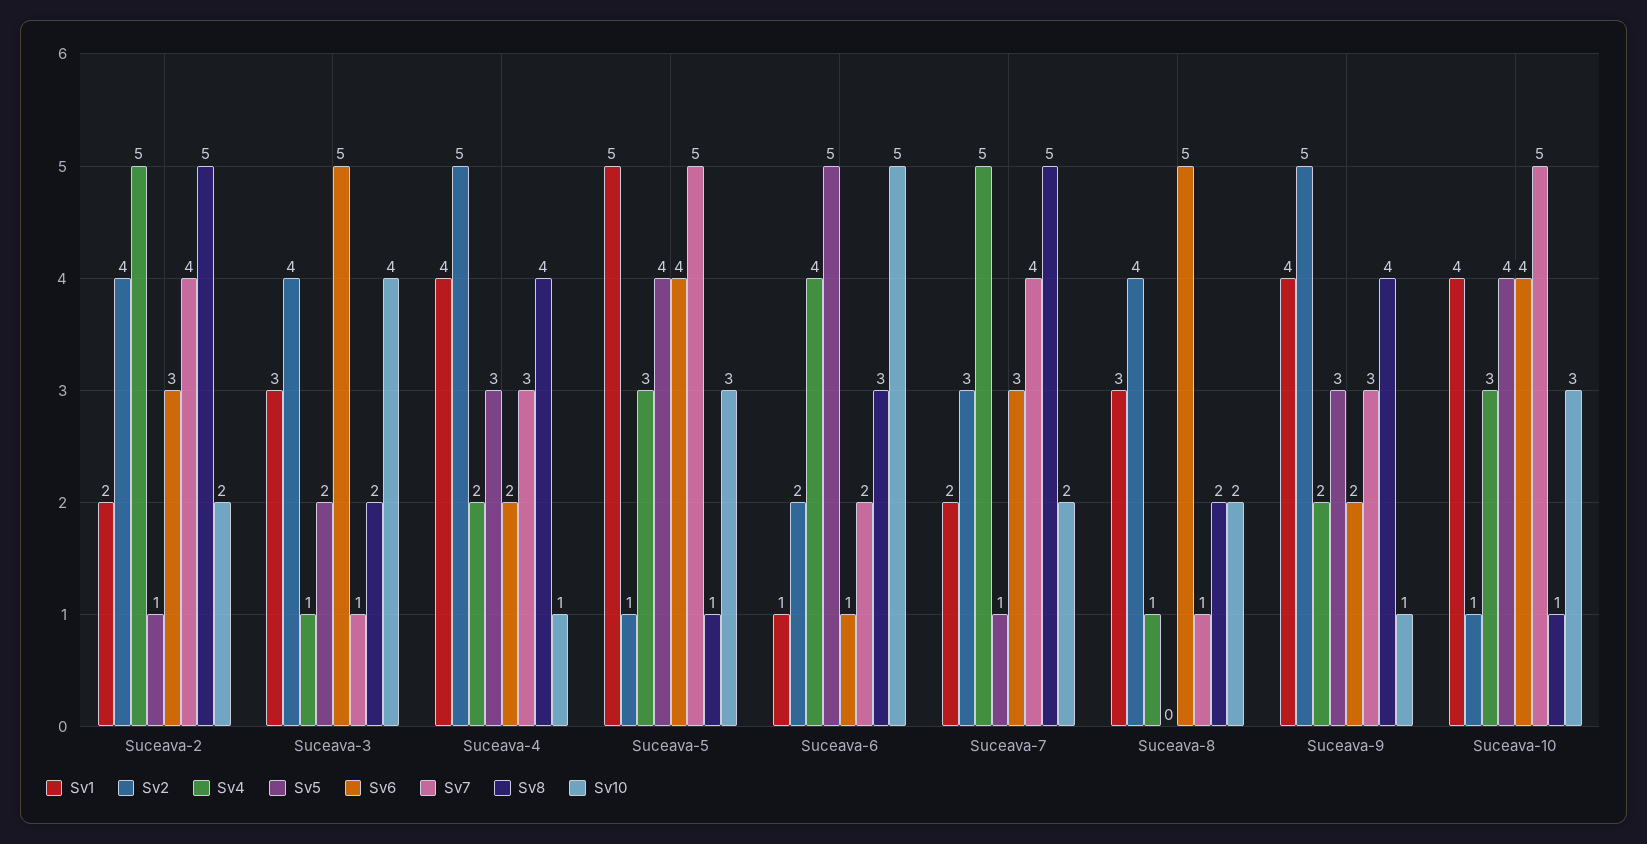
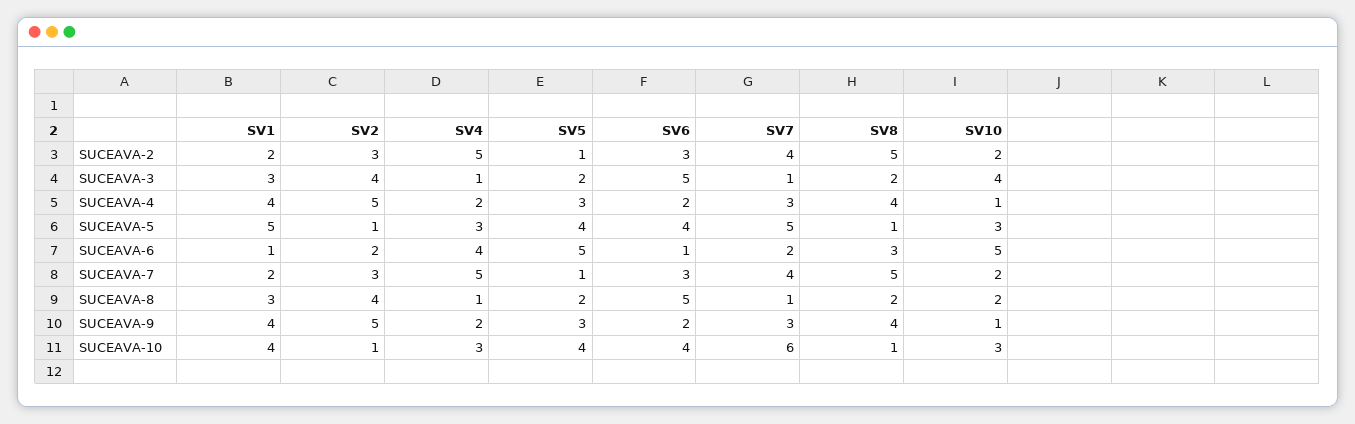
  {
    "Sv1": {
      "Suceava-2": 2,
      "Suceava-3": 3,
      "Suceava-4": 4,
      "Suceava-5": 5,
      "Suceava-6": 1,
      "Suceava-7": 2,
      "Suceava-8": 3,
      "Suceava-9": 4,
      "Suceava-10": 4
    },
    "Sv2": {
-     "Suceava-2": 4,
+     "Suceava-2": 3,
      "Suceava-3": 4,
      "Suceava-4": 5,
      "Suceava-5": 1,
      "Suceava-6": 2,
      "Suceava-7": 3,
      "Suceava-8": 4,
      "Suceava-9": 5,
      "Suceava-10": 1
    },
    "Sv4": {
      "Suceava-2": 5,
      "Suceava-3": 1,
      "Suceava-4": 2,
      "Suceava-5": 3,
      "Suceava-6": 4,
      "Suceava-7": 5,
      "Suceava-8": 1,
      "Suceava-9": 2,
      "Suceava-10": 3
    },
    "Sv5": {
      "Suceava-2": 1,
      "Suceava-3": 2,
      "Suceava-4": 3,
      "Suceava-5": 4,
      "Suceava-6": 5,
      "Suceava-7": 1,
-     "Suceava-8": 0,
+     "Suceava-8": 2,
      "Suceava-9": 3,
      "Suceava-10": 4
    },
    "Sv6": {
      "Suceava-2": 3,
      "Suceava-3": 5,
      "Suceava-4": 2,
      "Suceava-5": 4,
      "Suceava-6": 1,
      "Suceava-7": 3,
      "Suceava-8": 5,
      "Suceava-9": 2,
      "Suceava-10": 4
    },
    "Sv7": {
      "Suceava-2": 4,
      "Suceava-3": 1,
      "Suceava-4": 3,
      "Suceava-5": 5,
      "Suceava-6": 2,
      "Suceava-7": 4,
      "Suceava-8": 1,
      "Suceava-9": 3,
-     "Suceava-10": 5
+     "Suceava-10": 6
    },
    "Sv8": {
      "Suceava-2": 5,
      "Suceava-3": 2,
      "Suceava-4": 4,
      "Suceava-5": 1,
      "Suceava-6": 3,
      "Suceava-7": 5,
      "Suceava-8": 2,
      "Suceava-9": 4,
      "Suceava-10": 1
    },
    "Sv10": {
      "Suceava-2": 2,
      "Suceava-3": 4,
      "Suceava-4": 1,
      "Suceava-5": 3,
      "Suceava-6": 5,
      "Suceava-7": 2,
      "Suceava-8": 2,
      "Suceava-9": 1,
      "Suceava-10": 3
    }
  }

